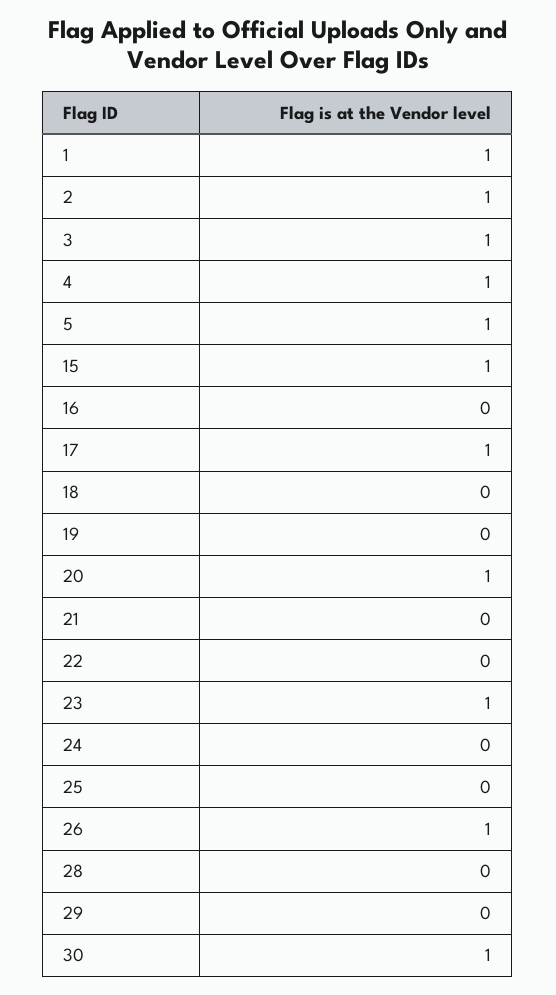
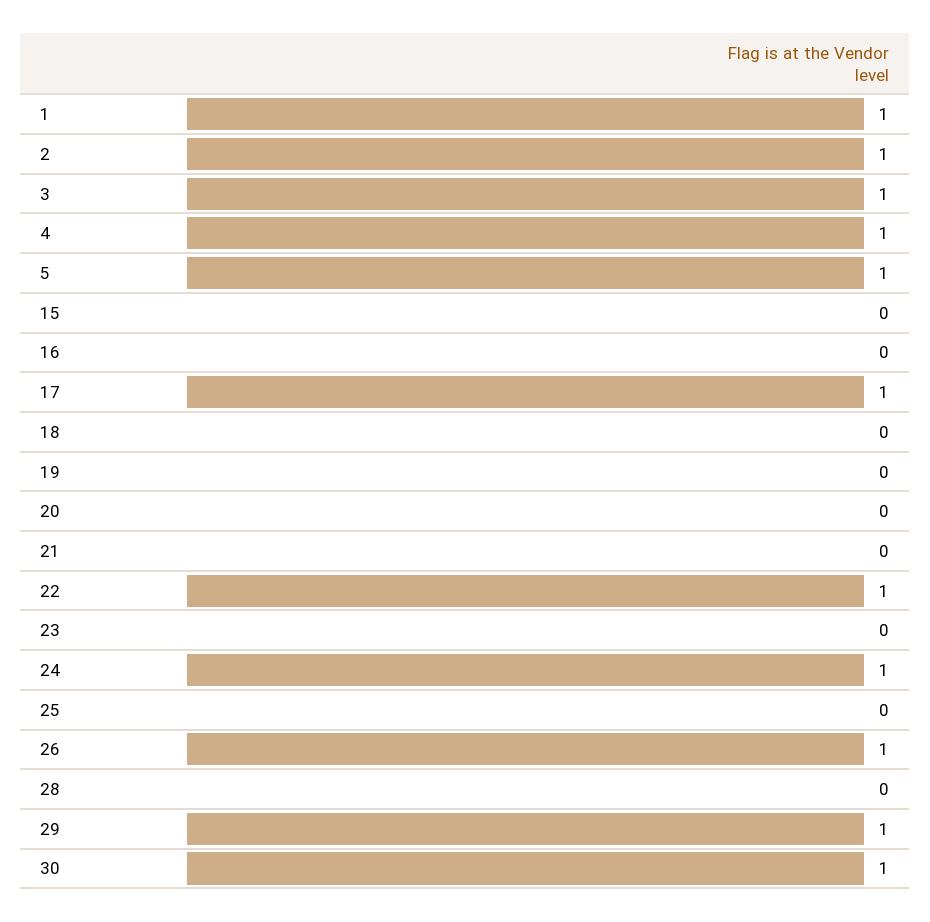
  {
    "1": 1,
    "2": 1,
    "3": 1,
    "4": 1,
    "5": 1,
-   "15": 1,
+   "15": 0,
    "16": 0,
    "17": 1,
    "18": 0,
    "19": 0,
-   "20": 1,
+   "20": 0,
    "21": 0,
-   "22": 0,
+   "22": 1,
-   "23": 1,
+   "23": 0,
-   "24": 0,
+   "24": 1,
    "25": 0,
    "26": 1,
    "28": 0,
-   "29": 0,
+   "29": 1,
    "30": 1
  }

